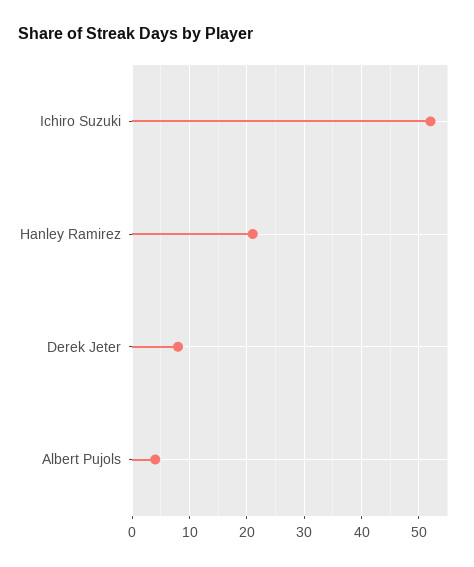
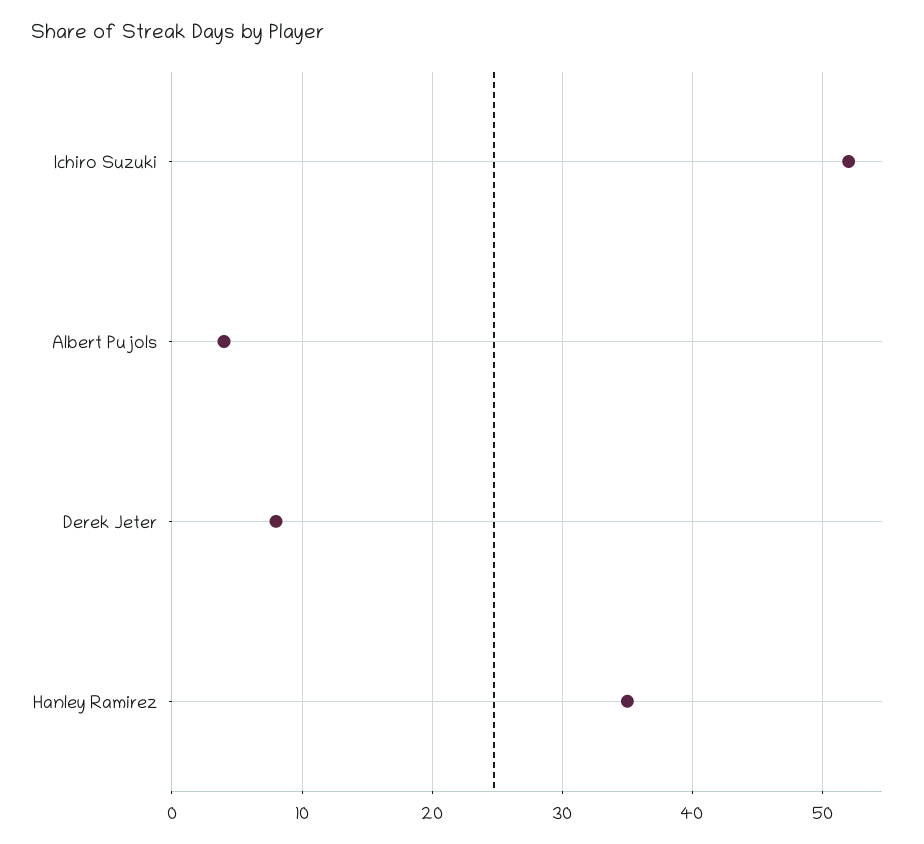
  {
    "Ichiro Suzuki": 52,
-   "Hanley Ramirez": 20,
+   "Hanley Ramirez": 35,
    "Derek Jeter": 8,
    "Albert Pujols": 4
  }

